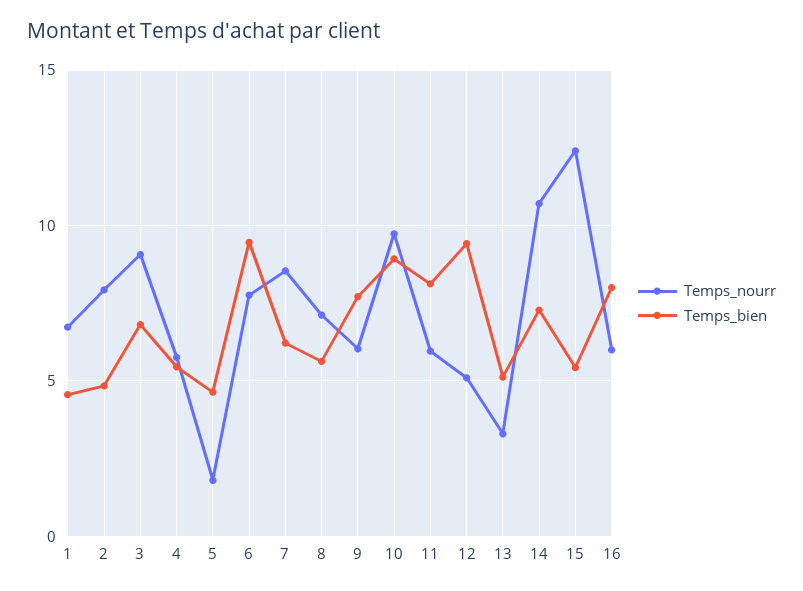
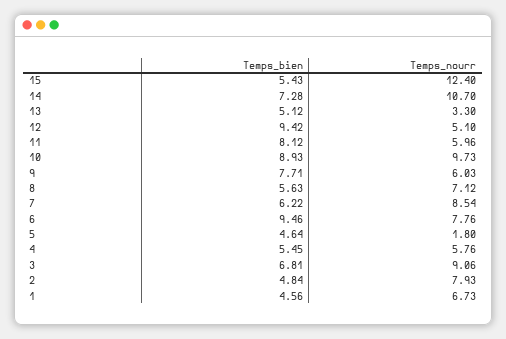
  {
    "Temps_nourr": {
      "1": 6.73,
      "2": 7.93,
      "3": 9.06,
      "4": 5.76,
      "5": 1.8,
      "6": 7.76,
      "7": 8.54,
      "8": 7.12,
      "9": 6.03,
      "10": 9.73,
      "11": 5.96,
      "12": 5.1,
      "13": 3.3,
      "14": 10.7,
-     "15": 12.4,
+     "15": 12.4
-     "16": 6
    },
    "Temps_bien": {
      "1": 4.56,
      "2": 4.84,
      "3": 6.81,
      "4": 5.45,
      "5": 4.64,
      "6": 9.46,
      "7": 6.22,
      "8": 5.63,
      "9": 7.71,
      "10": 8.93,
      "11": 8.12,
      "12": 9.42,
      "13": 5.12,
      "14": 7.28,
-     "15": 5.43,
+     "15": 5.43
-     "16": 8
    }
  }

